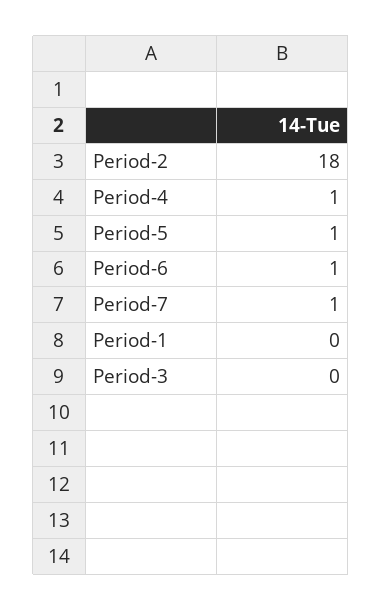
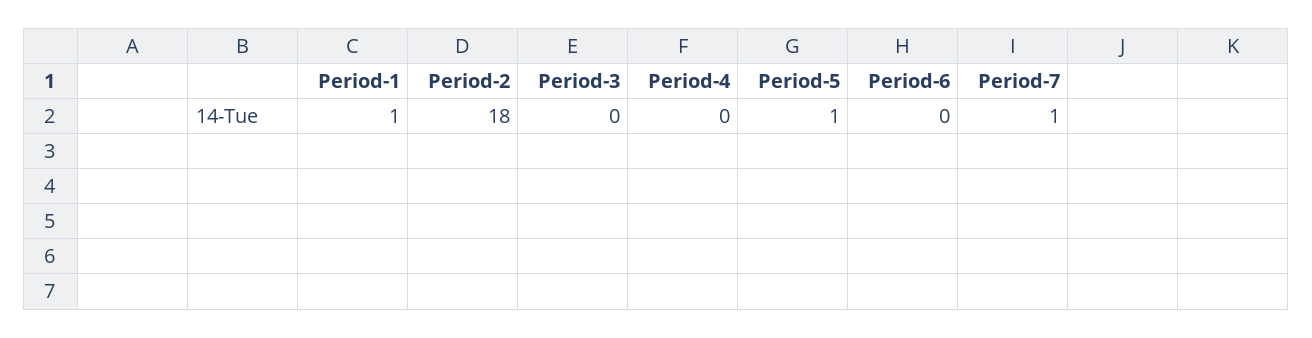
  {
    "Period-2": 18,
-   "Period-4": 1,
+   "Period-4": 0,
    "Period-5": 1,
-   "Period-6": 1,
+   "Period-6": 0,
    "Period-7": 1,
-   "Period-1": 0,
+   "Period-1": 1,
    "Period-3": 0
  }

